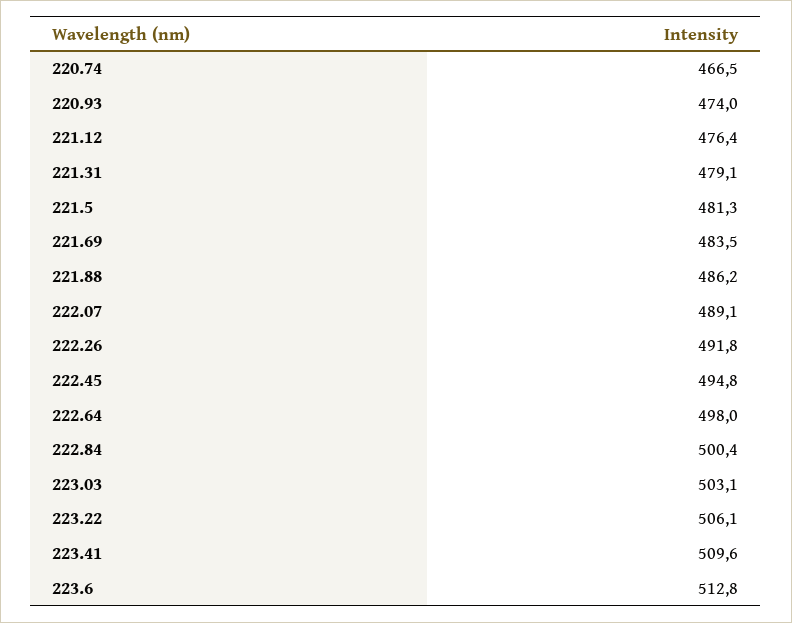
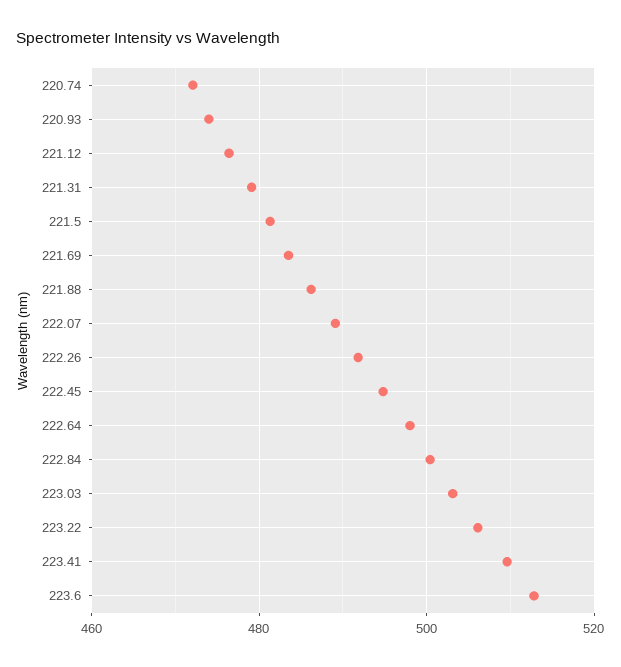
  {
-   "220.74": 466.5,
+   "220.74": 472,
    "220.93": 474,
    "221.12": 476.4,
    "221.31": 479.1,
    "221.5": 481.3,
    "221.69": 483.5,
    "221.88": 486.2,
    "222.07": 489.1,
    "222.26": 491.8,
    "222.45": 494.8,
    "222.64": 498,
    "222.84": 500.4,
    "223.03": 503.1,
    "223.22": 506.1,
    "223.41": 509.6,
    "223.6": 512.8
  }

